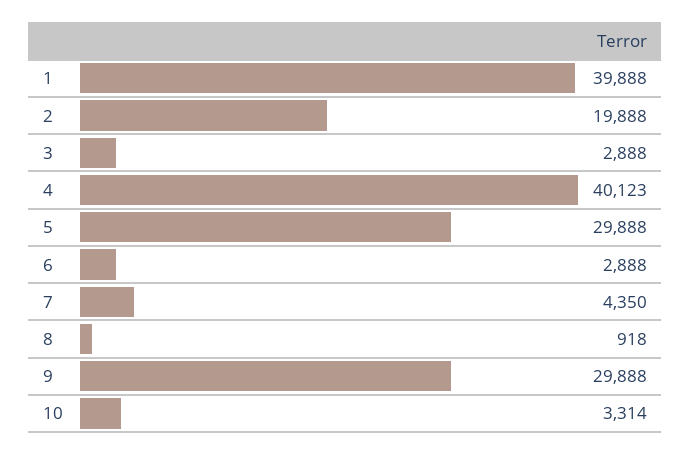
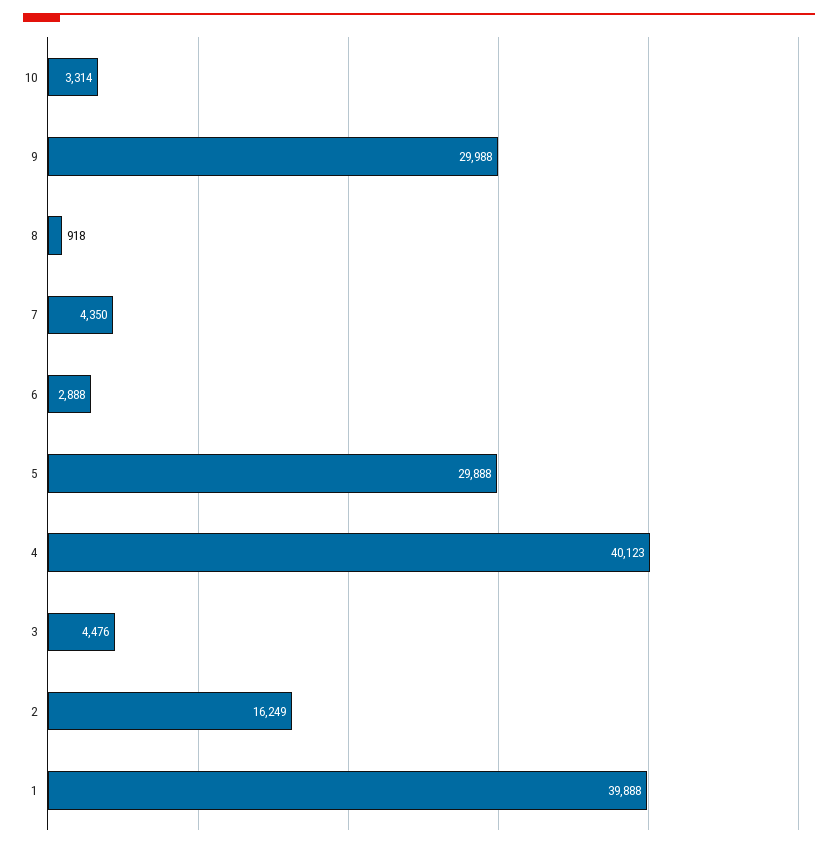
  {
    "1": 39888,
-   "2": 19888,
+   "2": 16249,
-   "3": 2888,
+   "3": 4476,
    "4": 40123,
    "5": 29888,
    "6": 2888,
    "7": 4350,
    "8": 918,
-   "9": 29888,
+   "9": 29988,
    "10": 3314
  }

